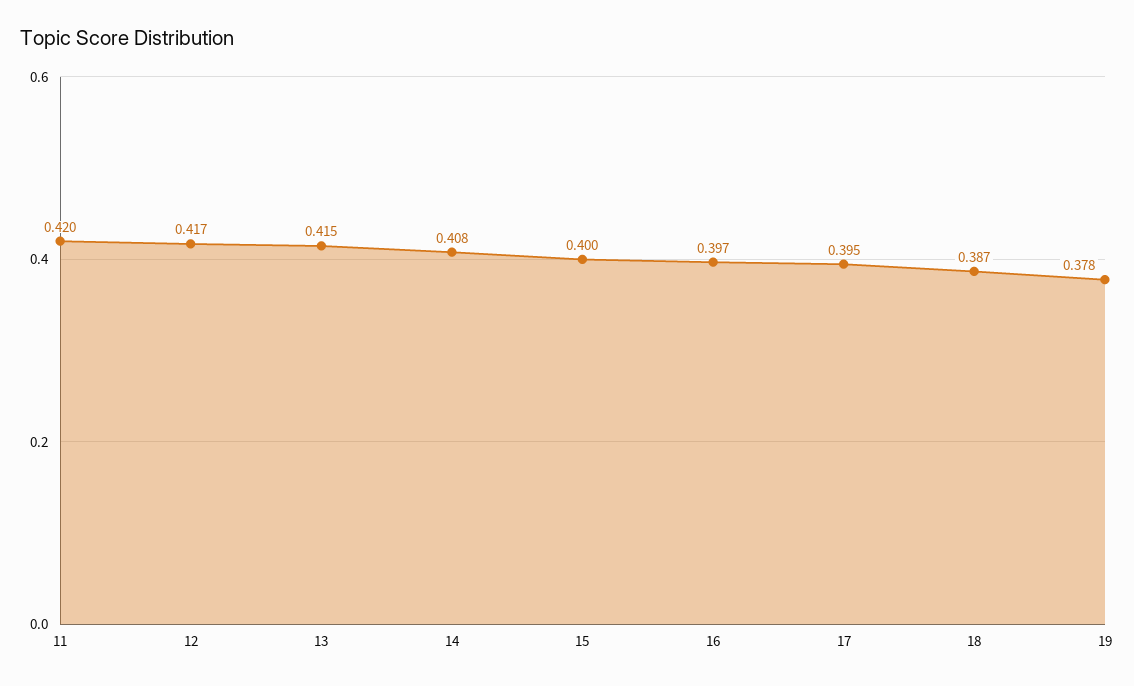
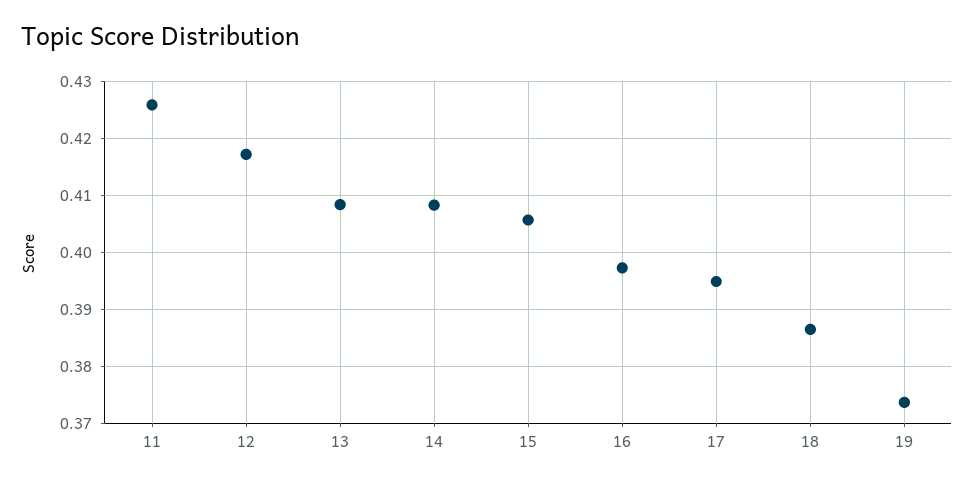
  {
-   "11": 0.42,
+   "11": 0.426,
    "12": 0.417,
-   "13": 0.415,
+   "13": 0.408,
    "14": 0.408,
-   "15": 0.4,
+   "15": 0.406,
    "16": 0.397,
    "17": 0.395,
    "18": 0.387,
-   "19": 0.378
+   "19": 0.374
  }

